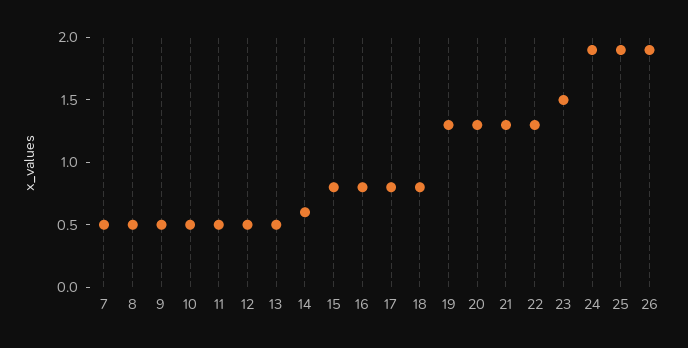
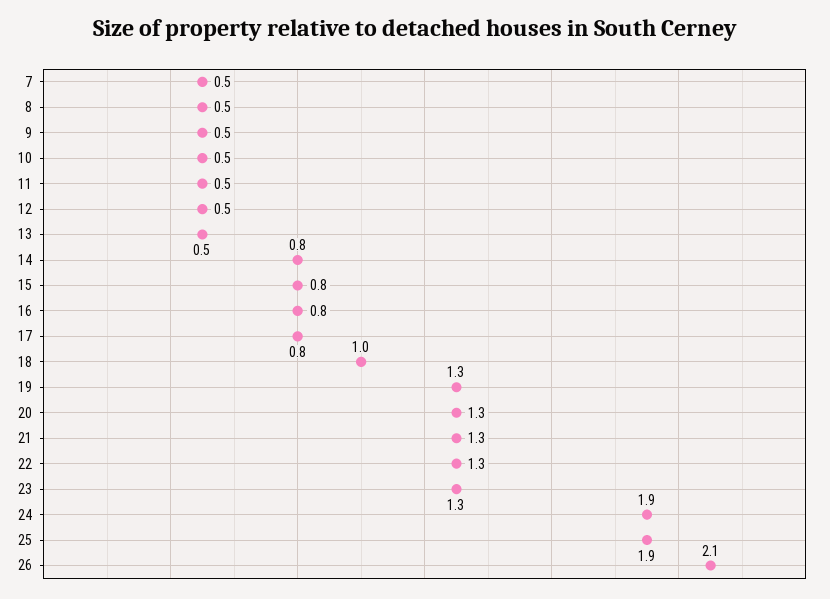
  {
    "7": 0.5,
    "8": 0.5,
    "9": 0.5,
    "10": 0.5,
    "11": 0.5,
    "12": 0.5,
    "13": 0.5,
-   "14": 0.6,
+   "14": 0.8,
    "15": 0.8,
    "16": 0.8,
    "17": 0.8,
-   "18": 0.8,
+   "18": 1,
    "19": 1.3,
    "20": 1.3,
    "21": 1.3,
    "22": 1.3,
-   "23": 1.5,
+   "23": 1.3,
    "24": 1.9,
    "25": 1.9,
-   "26": 1.9
+   "26": 2.1
  }

